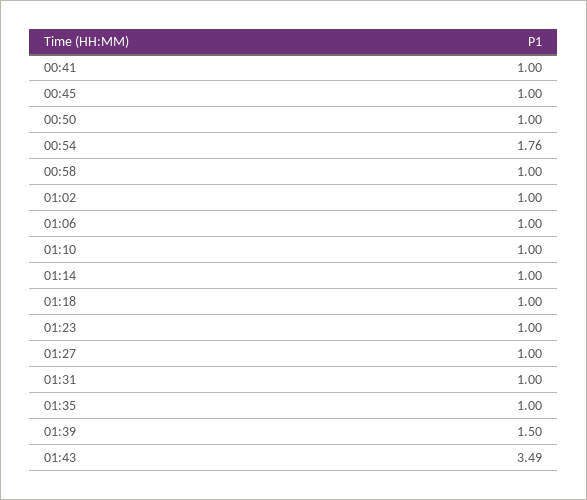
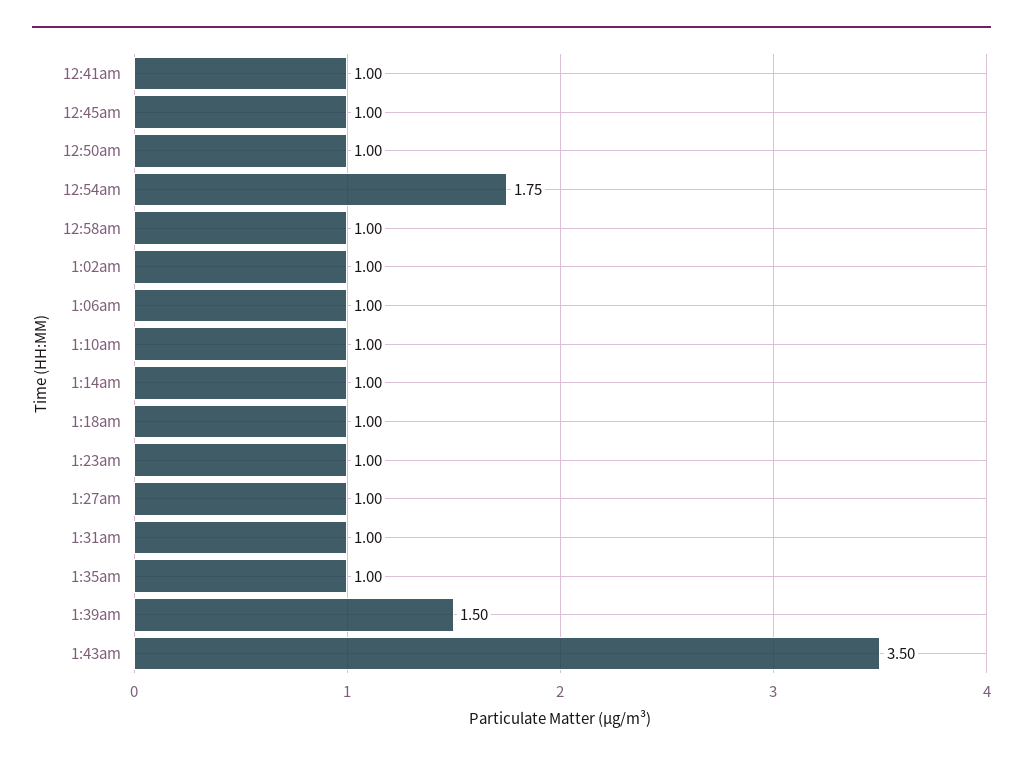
  {
    "00:41": 1,
    "00:45": 1,
    "00:50": 1,
-   "00:54": 1.76,
+   "00:54": 1.75,
    "00:58": 1,
    "01:02": 1,
    "01:06": 1,
    "01:10": 1,
    "01:14": 1,
    "01:18": 1,
    "01:23": 1,
    "01:27": 1,
    "01:31": 1,
    "01:35": 1,
    "01:39": 1.5,
-   "01:43": 3.49
+   "01:43": 3.5
  }

